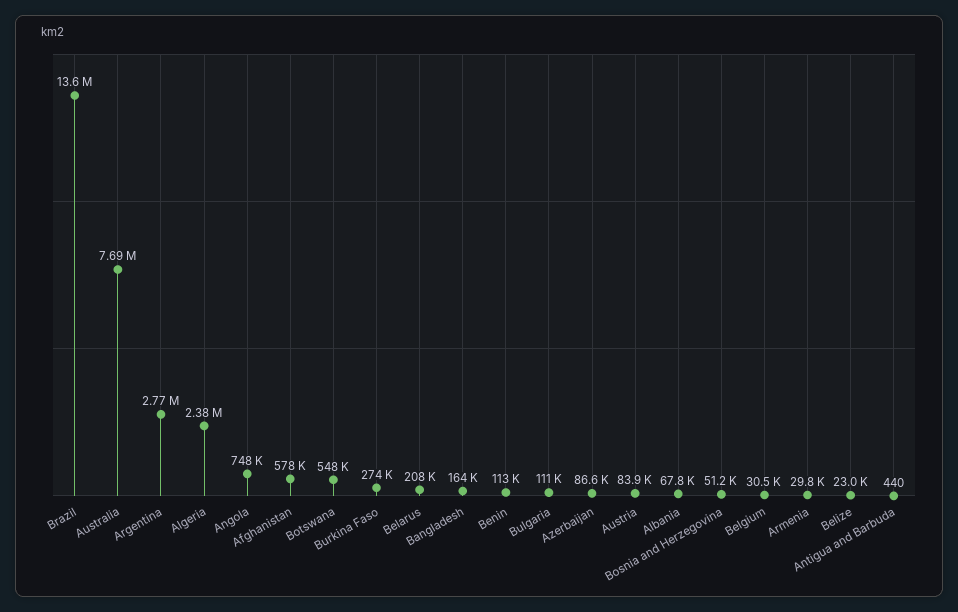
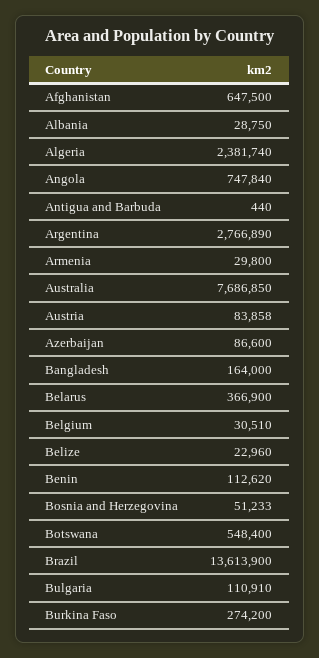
  {
    "Brazil": 13613900,
    "Australia": 7686850,
    "Argentina": 2766890,
    "Algeria": 2381740,
    "Angola": 747840,
-   "Afghanistan": 578000,
+   "Afghanistan": 647500,
    "Botswana": 548400,
    "Burkina Faso": 274200,
-   "Belarus": 208000,
+   "Belarus": 366900,
    "Bangladesh": 164000,
    "Benin": 112620,
    "Bulgaria": 110910,
    "Azerbaijan": 86600,
    "Austria": 83858,
-   "Albania": 67800,
+   "Albania": 28750,
    "Bosnia and Herzegovina": 51233,
    "Belgium": 30510,
    "Armenia": 29800,
    "Belize": 22960,
    "Antigua and Barbuda": 440
  }

